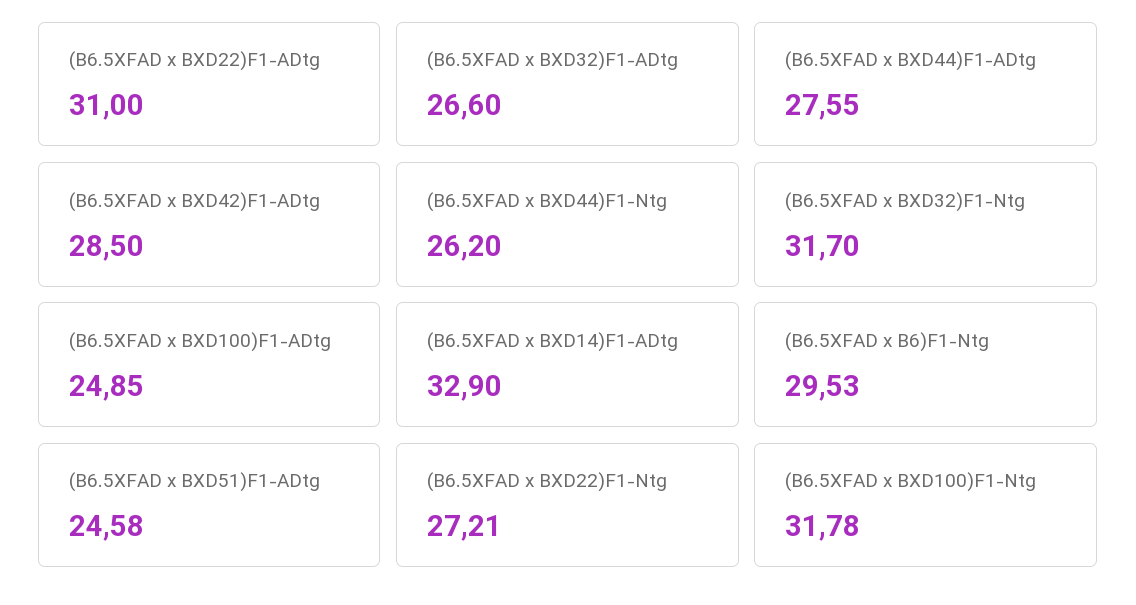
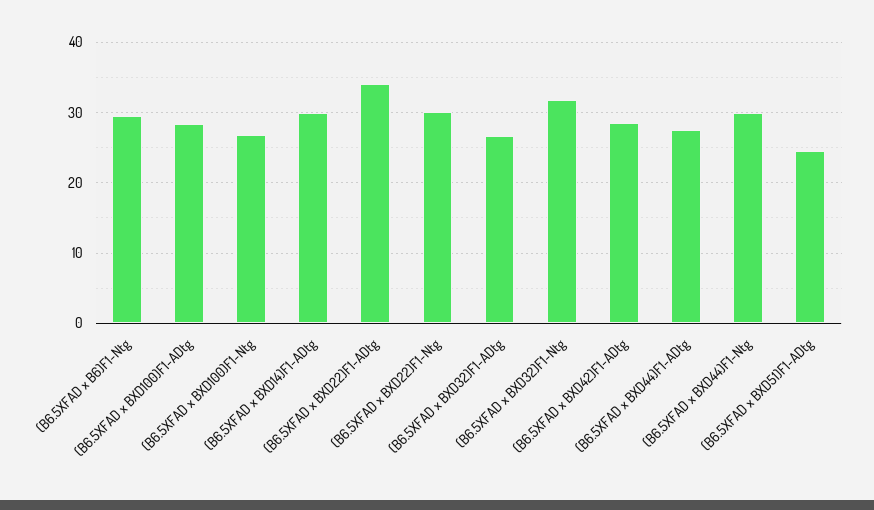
  {
-   "(B6.5XFAD x BXD22)F1-ADtg": 31,
+   "(B6.5XFAD x BXD22)F1-ADtg": 34,
    "(B6.5XFAD x BXD32)F1-ADtg": 26.6,
    "(B6.5XFAD x BXD44)F1-ADtg": 27.55,
    "(B6.5XFAD x BXD42)F1-ADtg": 28.5,
-   "(B6.5XFAD x BXD44)F1-Ntg": 26.2,
+   "(B6.5XFAD x BXD44)F1-Ntg": 30,
    "(B6.5XFAD x BXD32)F1-Ntg": 31.7,
-   "(B6.5XFAD x BXD100)F1-ADtg": 24.85,
+   "(B6.5XFAD x BXD100)F1-ADtg": 28,
-   "(B6.5XFAD x BXD14)F1-ADtg": 32.9,
+   "(B6.5XFAD x BXD14)F1-ADtg": 30,
    "(B6.5XFAD x B6)F1-Ntg": 29.53,
    "(B6.5XFAD x BXD51)F1-ADtg": 24.58,
-   "(B6.5XFAD x BXD22)F1-Ntg": 27.21,
+   "(B6.5XFAD x BXD22)F1-Ntg": 30,
-   "(B6.5XFAD x BXD100)F1-Ntg": 31.78
+   "(B6.5XFAD x BXD100)F1-Ntg": 27
  }

